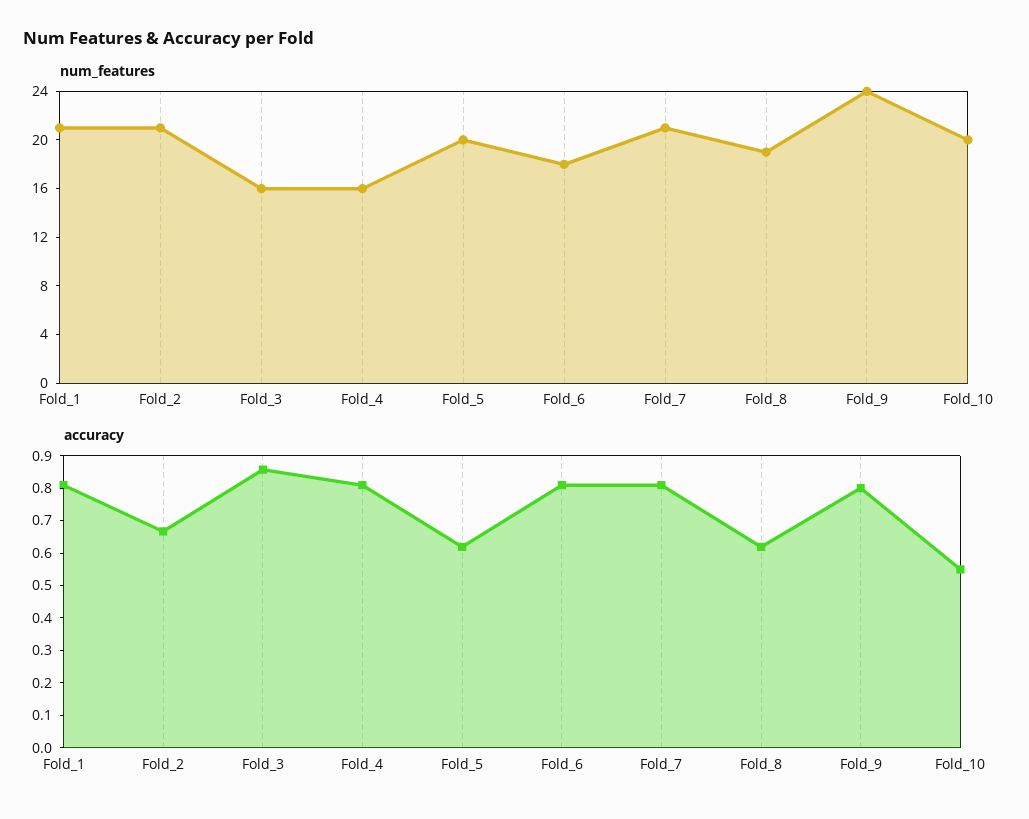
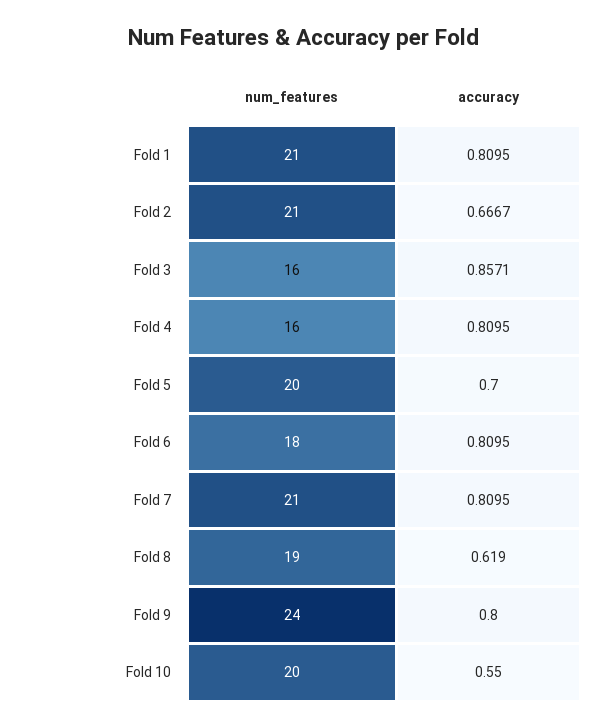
  {
    "num_features": {
      "Fold_1": 21,
      "Fold_2": 21,
      "Fold_3": 16,
      "Fold_4": 16,
      "Fold_5": 20,
      "Fold_6": 18,
      "Fold_7": 21,
      "Fold_8": 19,
      "Fold_9": 24,
      "Fold_10": 20
    },
    "accuracy": {
      "Fold_1": 0.8095,
      "Fold_2": 0.6667,
      "Fold_3": 0.8571,
      "Fold_4": 0.8095,
-     "Fold_5": 0.625,
+     "Fold_5": 0.7,
      "Fold_6": 0.8095,
      "Fold_7": 0.8095,
      "Fold_8": 0.619,
      "Fold_9": 0.8,
      "Fold_10": 0.55
    }
  }

